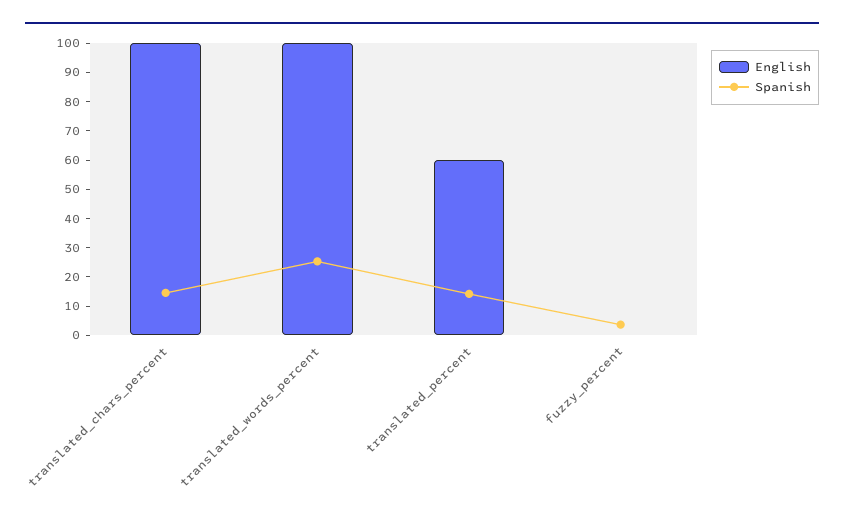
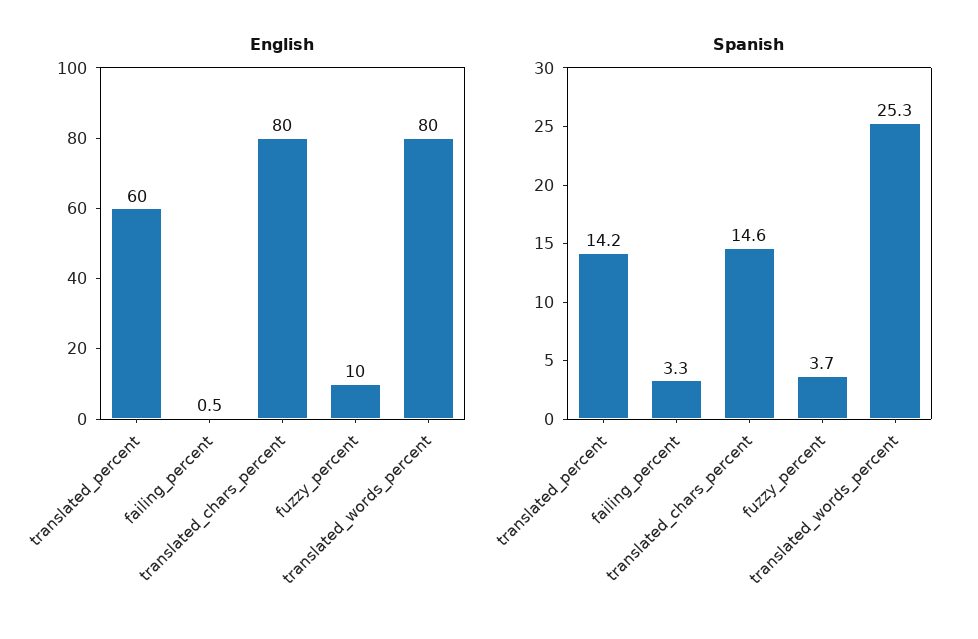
  {
    "English": {
-     "translated_chars_percent": 100,
+     "translated_chars_percent": 80,
-     "translated_words_percent": 100,
+     "translated_words_percent": 80,
      "translated_percent": 60,
-     "fuzzy_percent": 0
+     "fuzzy_percent": 10,
+     "failing_percent": 0.5
    },
    "Spanish": {
      "translated_chars_percent": 14.6,
      "translated_words_percent": 25.3,
      "translated_percent": 14.2,
-     "fuzzy_percent": 3.7
+     "fuzzy_percent": 3.7,
+     "failing_percent": 3.3
    }
  }

